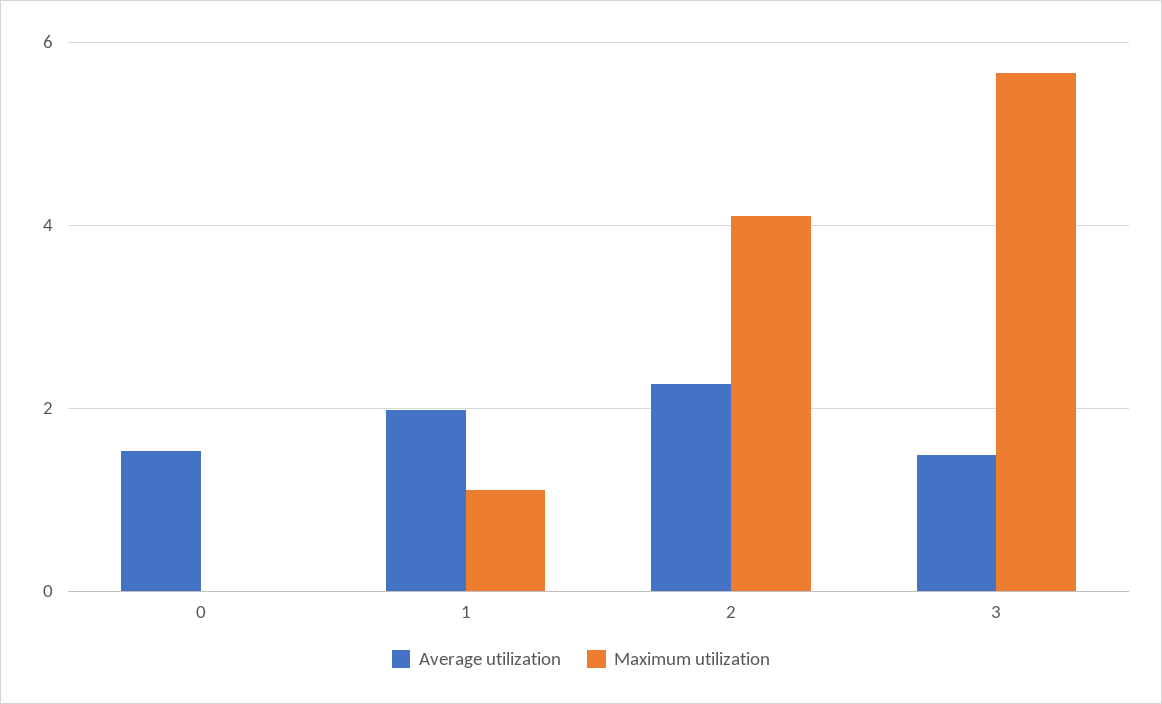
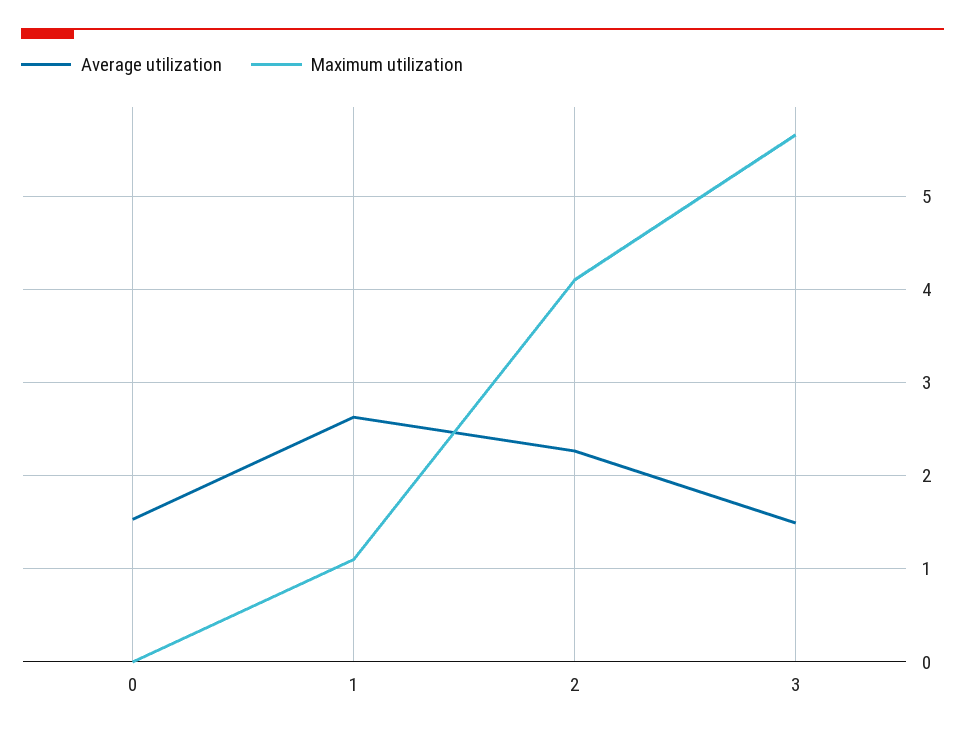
  {
    "Average utilization": {
      "0": 1.5,
-     "1": 2,
+     "1": 2.6,
      "2": 2.3,
      "3": 1.5
    },
    "Maximum utilization": {
      "0": 0,
      "1": 1.1,
      "2": 4.1,
      "3": 5.7
    }
  }

